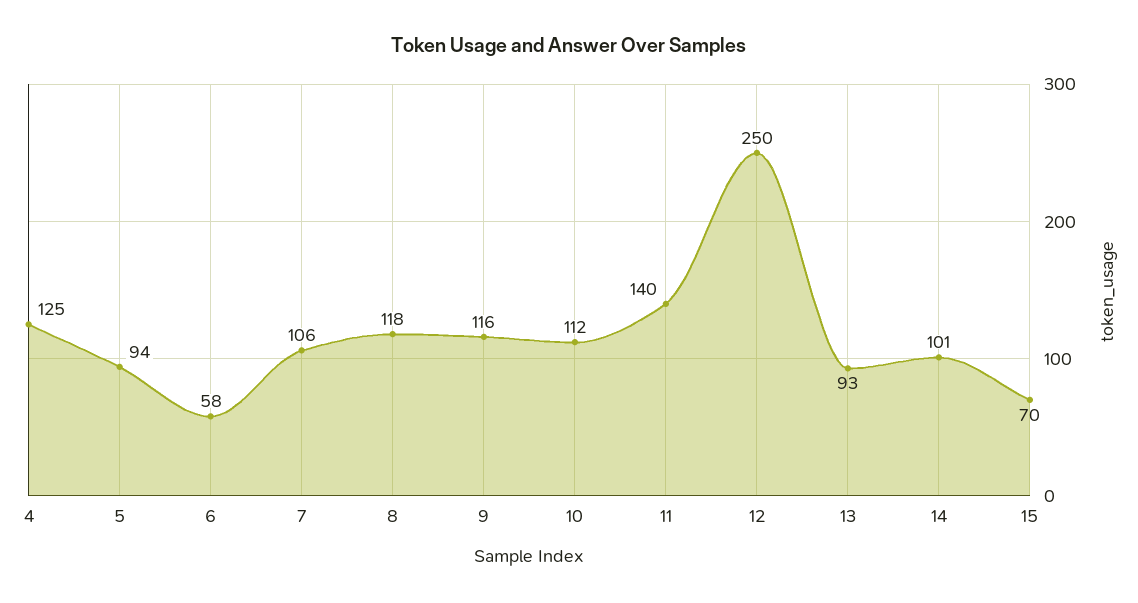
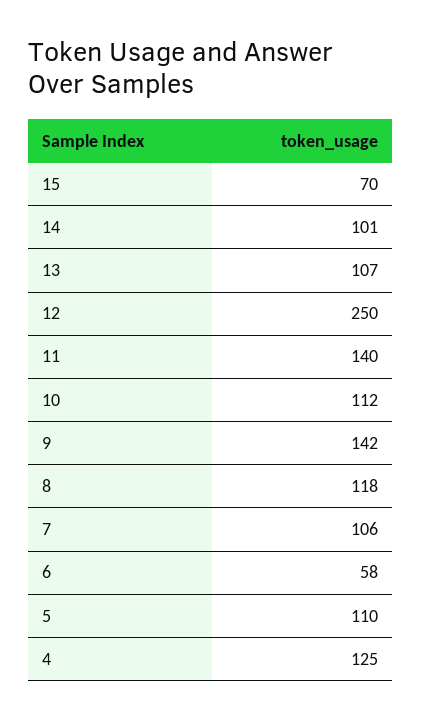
  {
    "4": 125,
-   "5": 94,
+   "5": 110,
    "6": 58,
    "7": 106,
    "8": 118,
-   "9": 116,
+   "9": 142,
    "10": 112,
    "11": 140,
    "12": 250,
-   "13": 93,
+   "13": 107,
    "14": 101,
    "15": 70
  }

